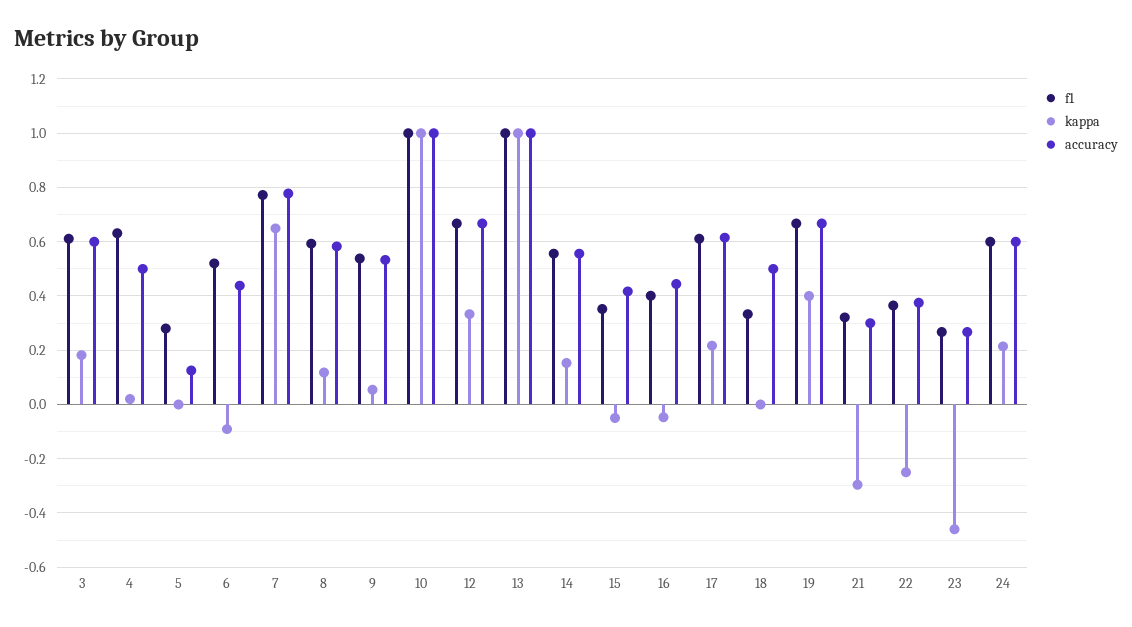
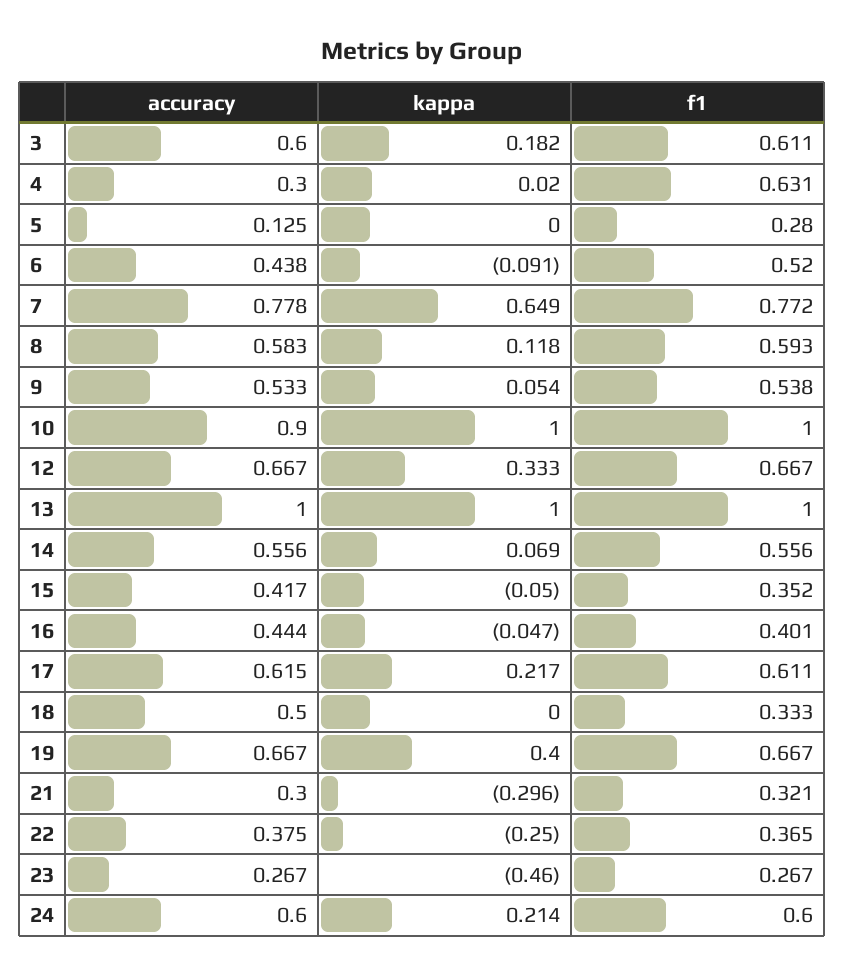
  {
    "f1": {
      "3": 0.611,
      "4": 0.631,
      "5": 0.28,
      "6": 0.52,
      "7": 0.772,
      "8": 0.593,
      "9": 0.538,
      "10": 1,
      "12": 0.667,
      "13": 1,
      "14": 0.556,
      "15": 0.352,
      "16": 0.401,
      "17": 0.611,
      "18": 0.333,
      "19": 0.667,
      "21": 0.321,
      "22": 0.365,
      "23": 0.267,
      "24": 0.6
    },
    "kappa": {
      "3": 0.182,
      "4": 0.02,
      "5": 0,
      "6": -0.091,
      "7": 0.649,
      "8": 0.118,
      "9": 0.054,
      "10": 1,
      "12": 0.333,
      "13": 1,
-     "14": 0.15,
+     "14": 0.069,
      "15": -0.05,
      "16": -0.047,
      "17": 0.217,
      "18": 0,
      "19": 0.4,
      "21": -0.296,
      "22": -0.25,
      "23": -0.46,
      "24": 0.214
    },
    "accuracy": {
      "3": 0.6,
-     "4": 0.5,
+     "4": 0.3,
      "5": 0.125,
      "6": 0.438,
      "7": 0.778,
      "8": 0.583,
      "9": 0.533,
-     "10": 1,
+     "10": 0.9,
      "12": 0.667,
      "13": 1,
      "14": 0.556,
      "15": 0.417,
      "16": 0.444,
      "17": 0.615,
      "18": 0.5,
      "19": 0.667,
      "21": 0.3,
      "22": 0.375,
      "23": 0.267,
      "24": 0.6
    }
  }

